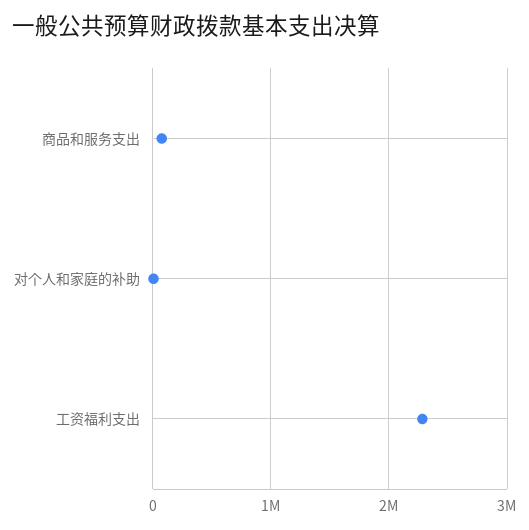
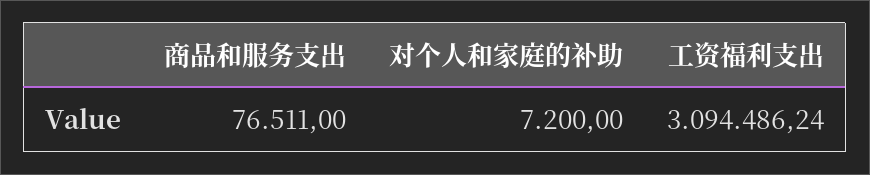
  {
    "商品和服务支出": 76511,
    "对个人和家庭的补助": 7200,
-   "工资福利支出": 2300000
+   "工资福利支出": 3094486.24
  }

